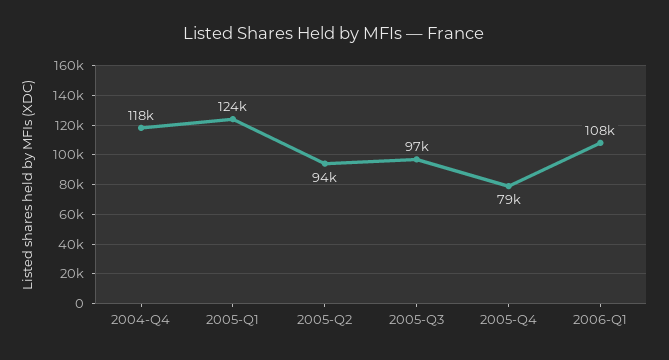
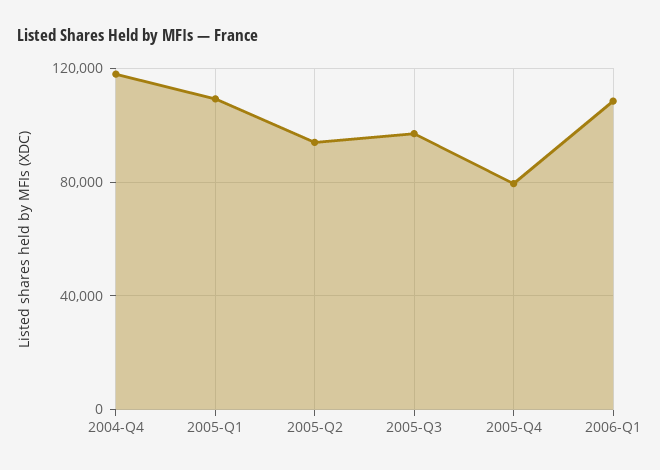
  {
    "2004-Q4": 118000,
-   "2005-Q1": 124000,
+   "2005-Q1": 110000,
    "2005-Q2": 94000,
    "2005-Q3": 97000,
    "2005-Q4": 79000,
    "2006-Q1": 108000
  }

